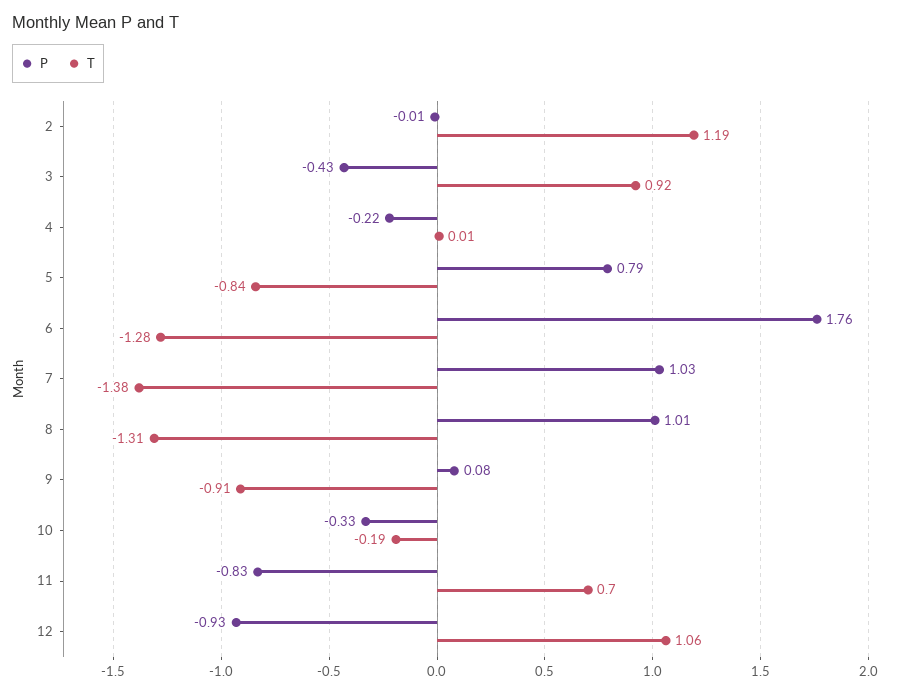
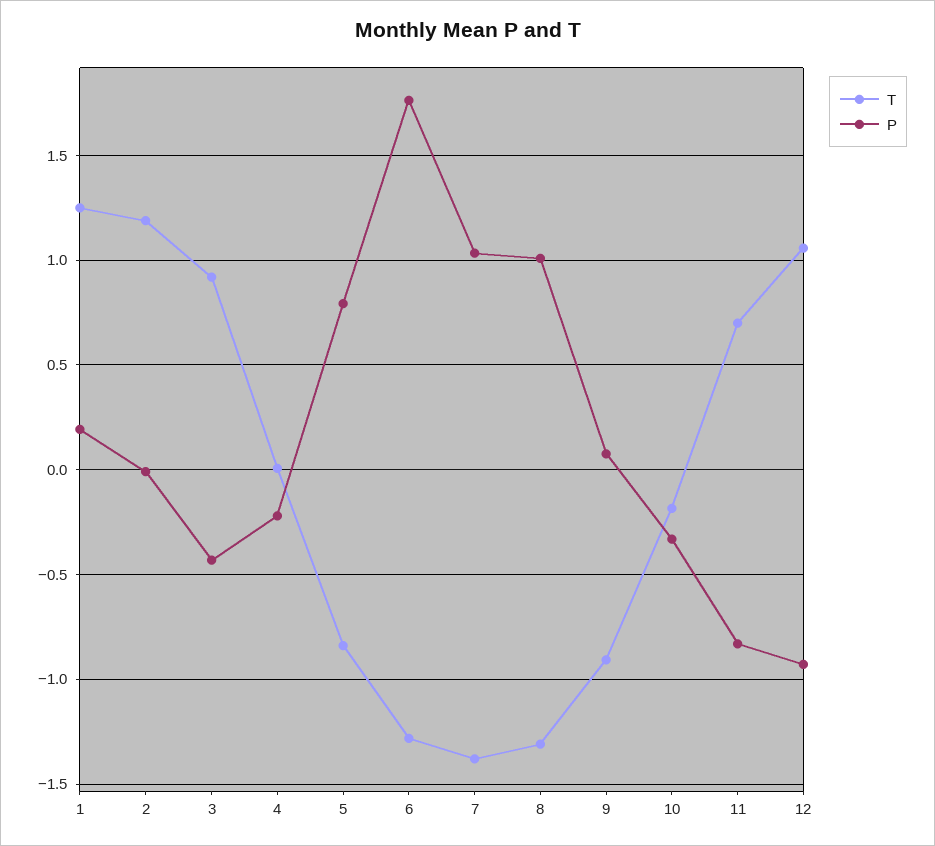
  {
    "P": {
      "2": -0.01,
      "3": -0.43,
      "4": -0.22,
      "5": 0.79,
      "6": 1.76,
      "7": 1.03,
      "8": 1.01,
      "9": 0.08,
      "10": -0.33,
      "11": -0.83,
-     "12": -0.93
+     "12": -0.93,
+     "1": 0.2
    },
    "T": {
      "2": 1.19,
      "3": 0.92,
      "4": 0.01,
      "5": -0.84,
      "6": -1.28,
      "7": -1.38,
      "8": -1.31,
      "9": -0.91,
      "10": -0.19,
      "11": 0.7,
-     "12": 1.06
+     "12": 1.06,
+     "1": 1.25
    }
  }

